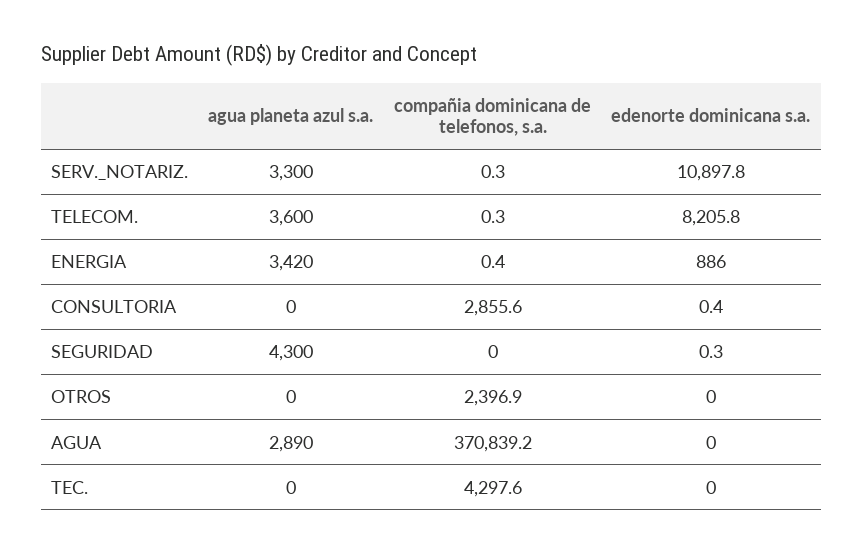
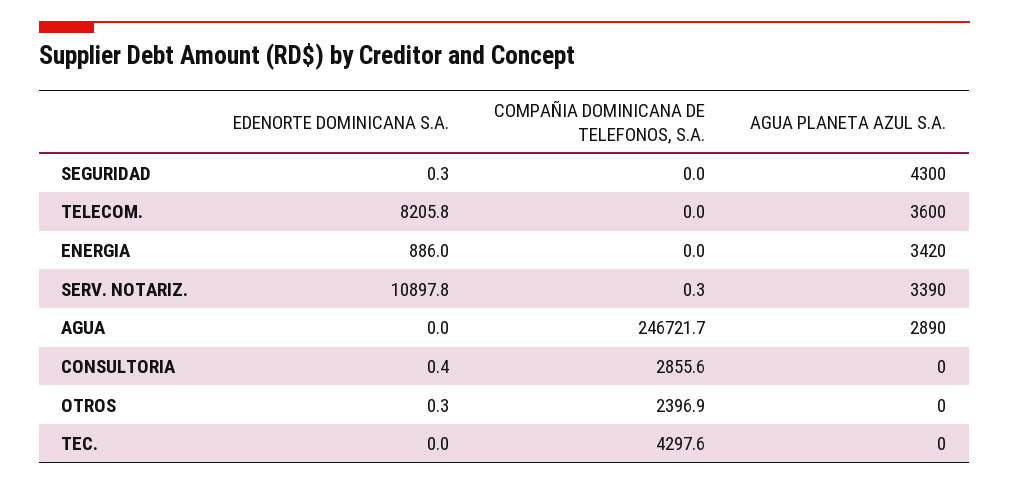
  {
    "agua planeta azul s.a.": {
-     "SERV._NOTARIZ.": 3300,
+     "SERV._NOTARIZ.": 3390,
      "TELECOM.": 3600,
      "ENERGIA": 3420,
      "CONSULTORIA": 0,
      "SEGURIDAD": 4300,
      "OTROS": 0,
      "AGUA": 2890,
      "TEC.": 0
    },
    "compañia dominicana de telefonos, s.a.": {
      "SERV._NOTARIZ.": 0.3,
-     "TELECOM.": 0.3,
+     "TELECOM.": 0,
-     "ENERGIA": 0.4,
+     "ENERGIA": 0,
      "CONSULTORIA": 2855.6,
      "SEGURIDAD": 0,
      "OTROS": 2396.9,
-     "AGUA": 370839.2,
+     "AGUA": 246721.7,
      "TEC.": 4297.6
    },
    "edenorte dominicana s.a.": {
      "SERV._NOTARIZ.": 10897.8,
      "TELECOM.": 8205.8,
      "ENERGIA": 886,
      "CONSULTORIA": 0.4,
      "SEGURIDAD": 0.3,
-     "OTROS": 0,
+     "OTROS": 0.3,
      "AGUA": 0,
      "TEC.": 0
    }
  }

